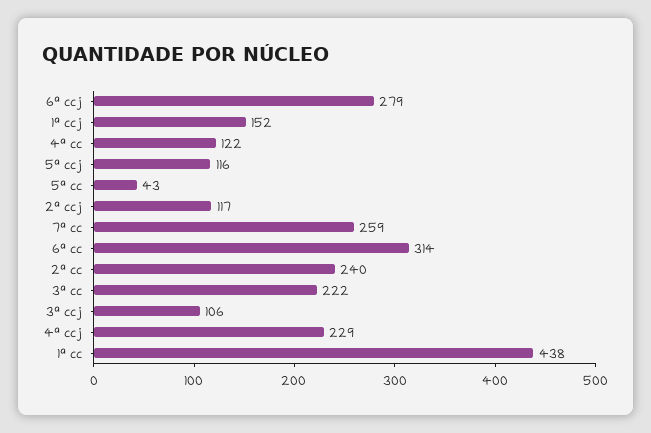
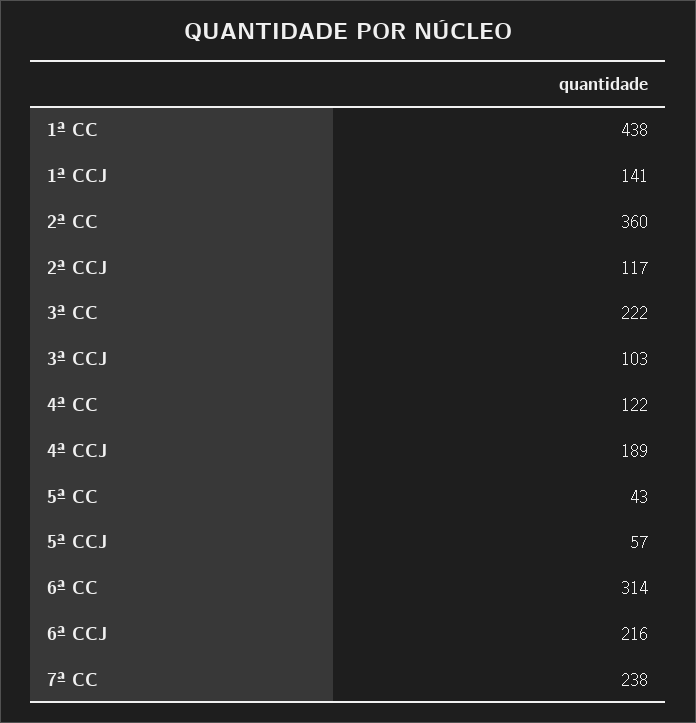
  {
-   "6ª ccj": 279,
+   "6ª ccj": 216,
-   "1ª ccj": 152,
+   "1ª ccj": 141,
    "4ª cc": 122,
-   "5ª ccj": 116,
+   "5ª ccj": 57,
    "5ª cc": 43,
    "2ª ccj": 117,
-   "7ª cc": 259,
+   "7ª cc": 238,
    "6ª cc": 314,
-   "2ª cc": 240,
+   "2ª cc": 360,
    "3ª cc": 222,
-   "3ª ccj": 106,
+   "3ª ccj": 103,
-   "4ª ccj": 229,
+   "4ª ccj": 189,
    "1ª cc": 438
  }

